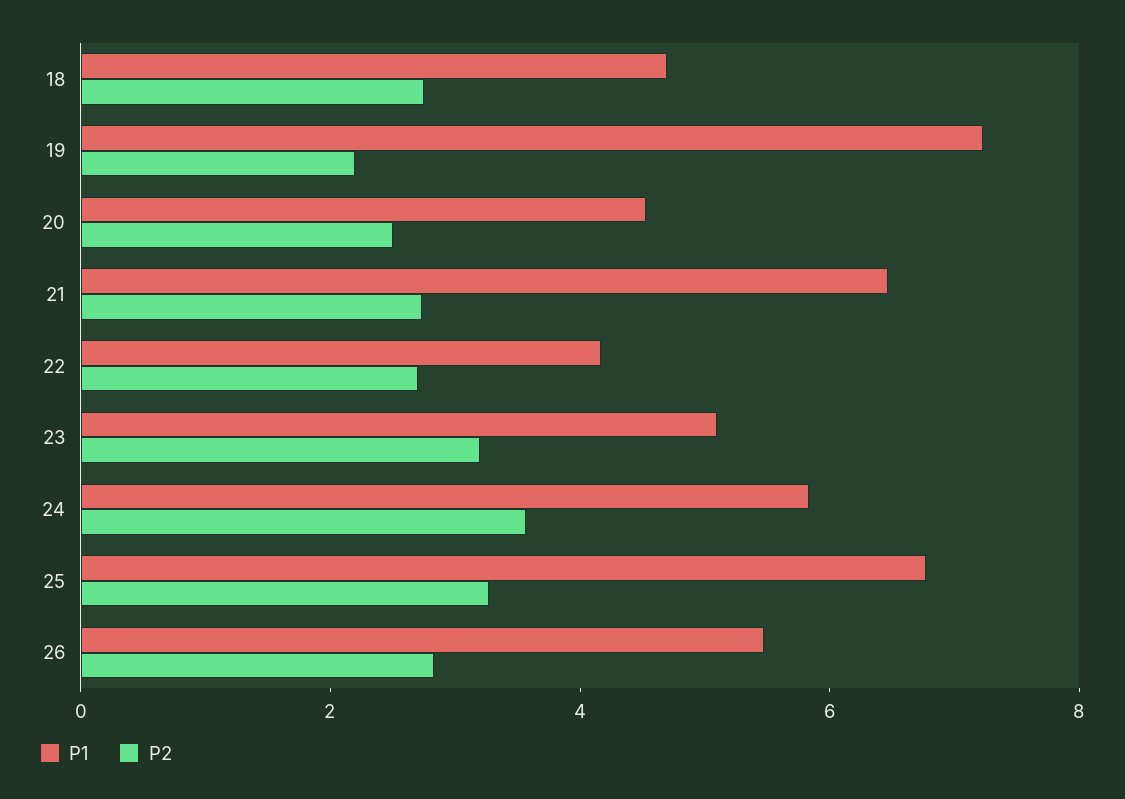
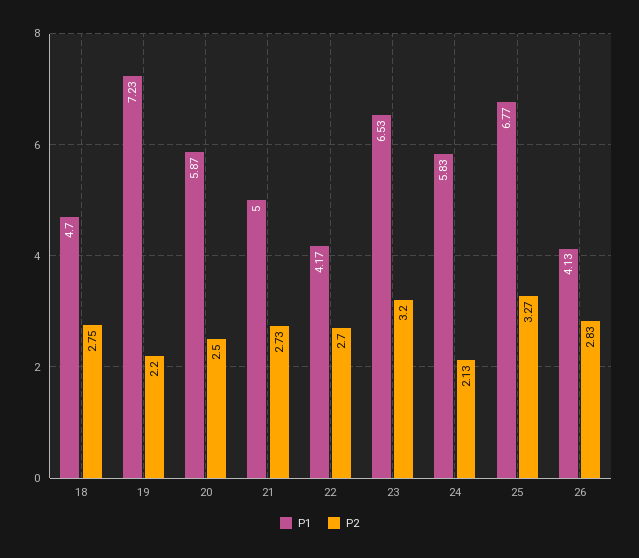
  {
    "P1": {
      "18": 4.7,
      "19": 7.23,
-     "20": 4.5,
+     "20": 5.87,
-     "21": 6.5,
+     "21": 5,
      "22": 4.17,
-     "23": 5,
+     "23": 6.53,
      "24": 5.83,
      "25": 6.77,
-     "26": 5.5
+     "26": 4.13
    },
    "P2": {
      "18": 2.75,
      "19": 2.2,
      "20": 2.5,
      "21": 2.73,
      "22": 2.7,
      "23": 3.2,
-     "24": 3.5,
+     "24": 2.13,
      "25": 3.27,
      "26": 2.83
    }
  }

